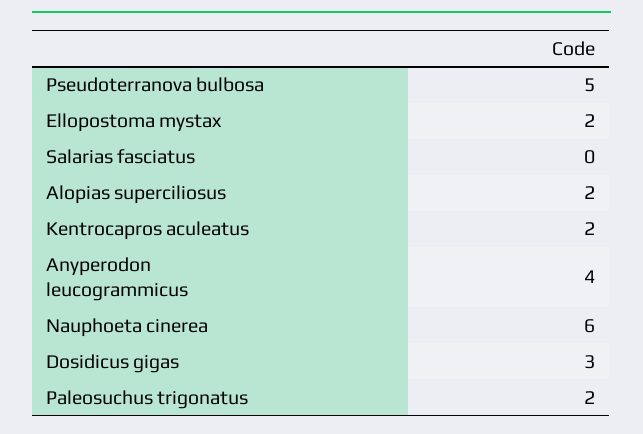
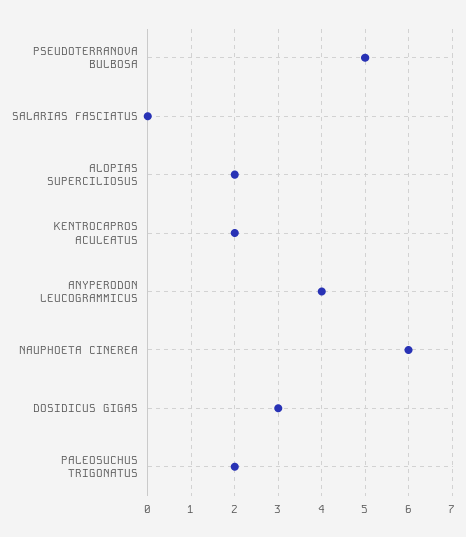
  {
    "Pseudoterranova bulbosa": 5,
-   "Ellopostoma mystax": 2,
    "Salarias fasciatus": 0,
    "Alopias superciliosus": 2,
    "Kentrocapros aculeatus": 2,
    "Anyperodon leucogrammicus": 4,
    "Nauphoeta cinerea": 6,
    "Dosidicus gigas": 3,
    "Paleosuchus trigonatus": 2
  }

